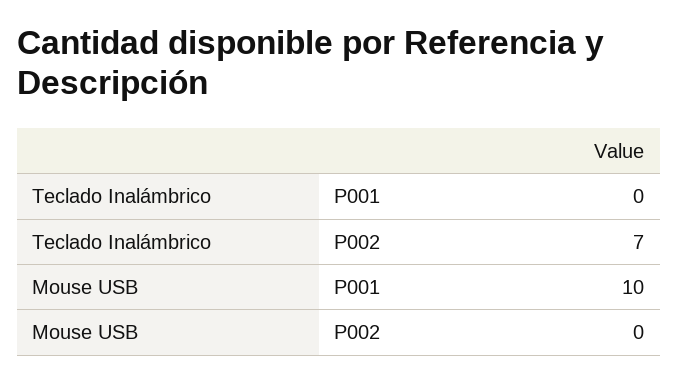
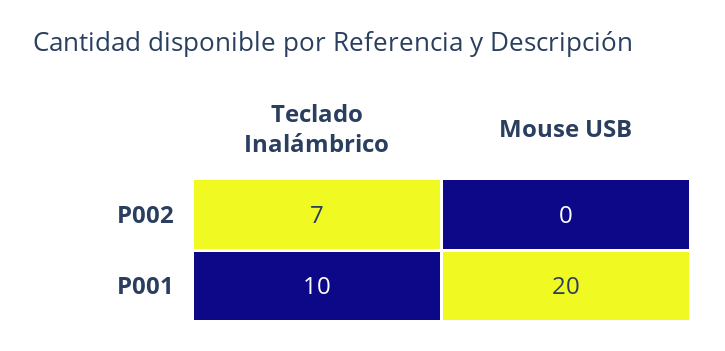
  {
    "Teclado Inalámbrico": {
-     "P001": 0,
+     "P001": 10,
      "P002": 7
    },
    "Mouse USB": {
-     "P001": 10,
+     "P001": 20,
      "P002": 0
    }
  }

